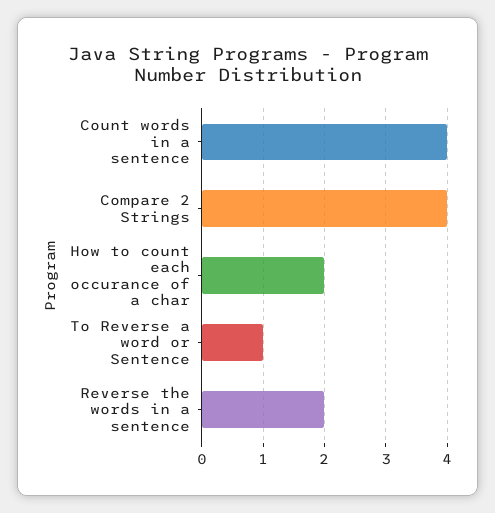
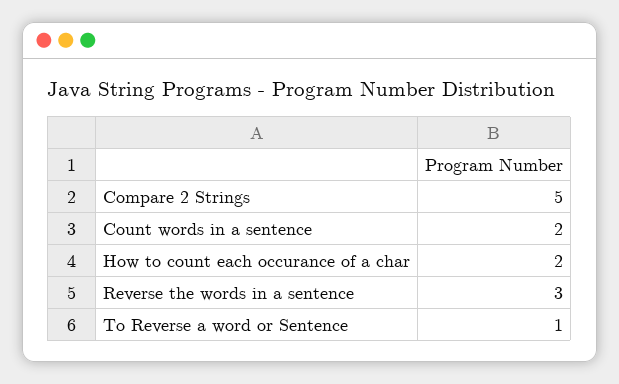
  {
-   "Count words in a sentence": 4,
+   "Count words in a sentence": 2,
-   "Compare 2 Strings": 4,
+   "Compare 2 Strings": 5,
    "How to count each occurance of a char": 2,
    "To Reverse a word or Sentence": 1,
-   "Reverse the words in a sentence": 2
+   "Reverse the words in a sentence": 3
  }

